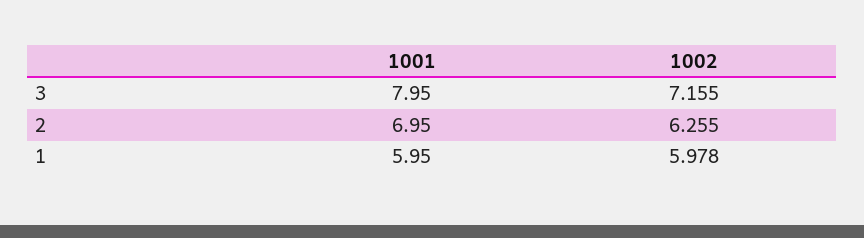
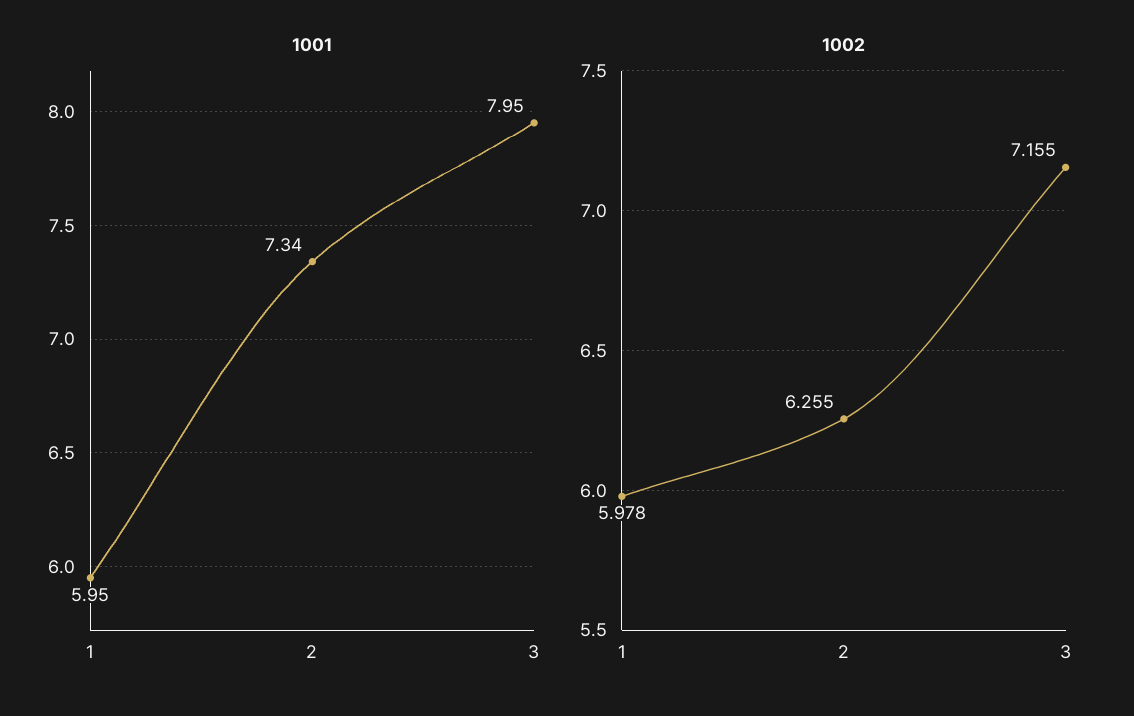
  {
    "1001": {
      "3": 7.95,
-     "2": 6.95,
+     "2": 7.34,
      "1": 5.95
    },
    "1002": {
      "3": 7.155,
      "2": 6.255,
      "1": 5.978
    }
  }

